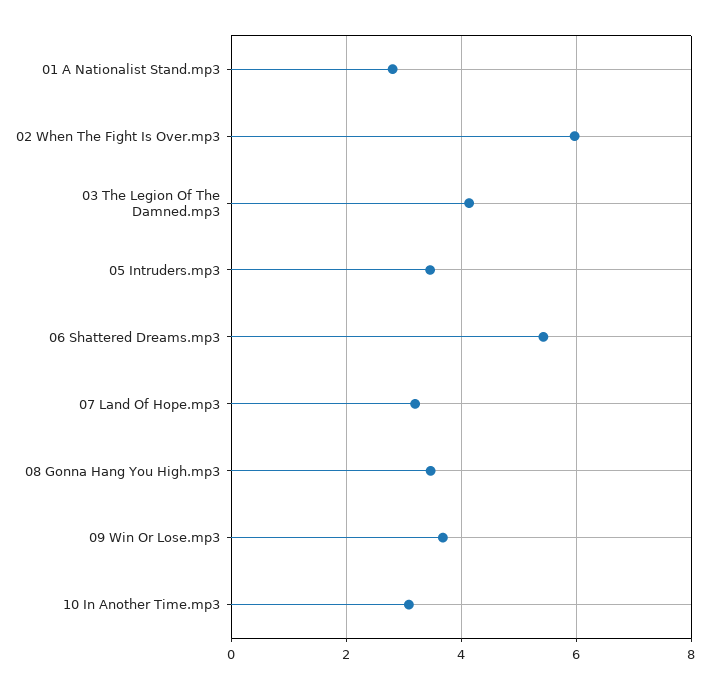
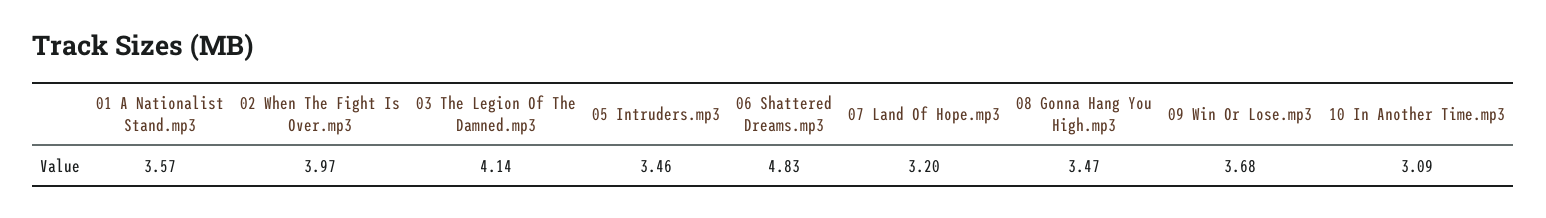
  {
-   "01 A Nationalist Stand.mp3": 2.8,
+   "01 A Nationalist Stand.mp3": 3.57,
-   "02 When The Fight Is Over.mp3": 6,
+   "02 When The Fight Is Over.mp3": 3.97,
    "03 The Legion Of The Damned.mp3": 4.14,
    "05 Intruders.mp3": 3.46,
-   "06 Shattered Dreams.mp3": 5.4,
+   "06 Shattered Dreams.mp3": 4.83,
    "07 Land Of Hope.mp3": 3.2,
    "08 Gonna Hang You High.mp3": 3.47,
    "09 Win Or Lose.mp3": 3.68,
    "10 In Another Time.mp3": 3.09
  }

